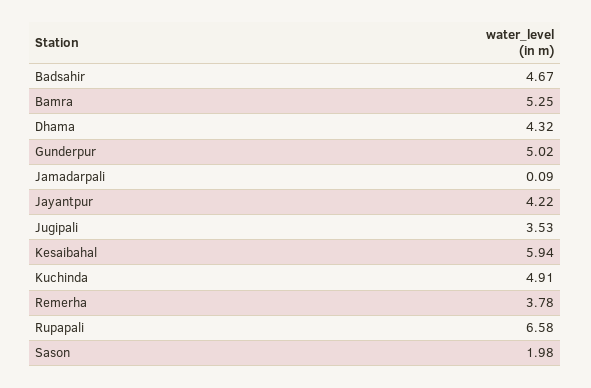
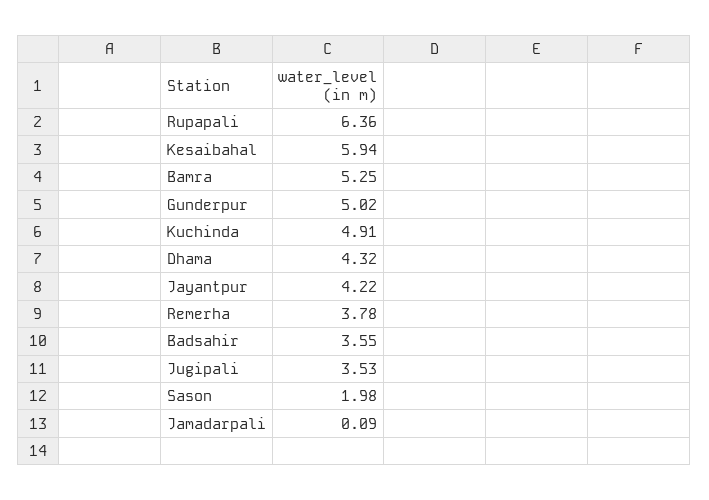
  {
-   "Badsahir": 4.67,
+   "Badsahir": 3.55,
    "Bamra": 5.25,
    "Dhama": 4.32,
    "Gunderpur": 5.02,
    "Jamadarpali": 0.09,
    "Jayantpur": 4.22,
    "Jugipali": 3.53,
    "Kesaibahal": 5.94,
    "Kuchinda": 4.91,
    "Remerha": 3.78,
-   "Rupapali": 6.58,
+   "Rupapali": 6.36,
    "Sason": 1.98
  }

